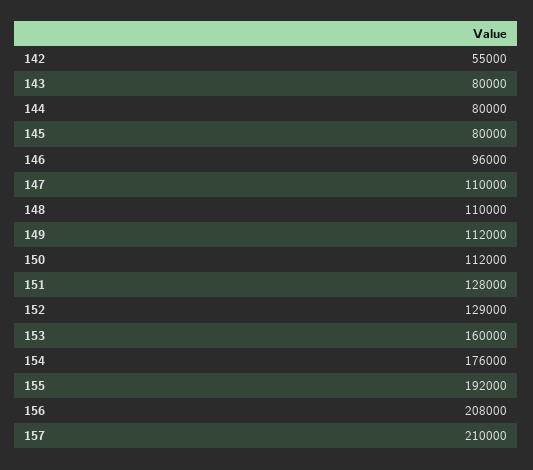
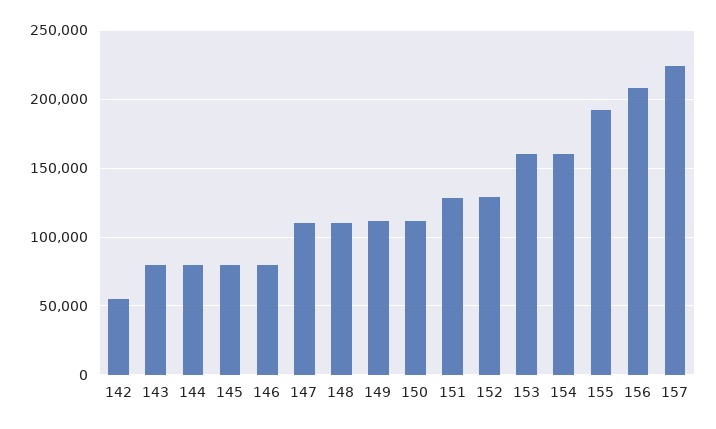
  {
    "142": 55000,
    "143": 80000,
    "144": 80000,
    "145": 80000,
-   "146": 96000,
+   "146": 80000,
    "147": 110000,
    "148": 110000,
    "149": 112000,
    "150": 112000,
    "151": 128000,
    "152": 129000,
    "153": 160000,
-   "154": 176000,
+   "154": 160000,
    "155": 192000,
    "156": 208000,
-   "157": 210000
+   "157": 225000
  }

